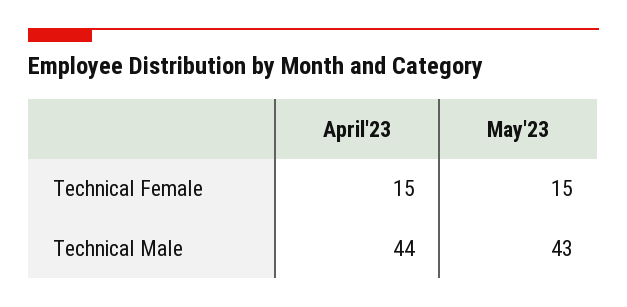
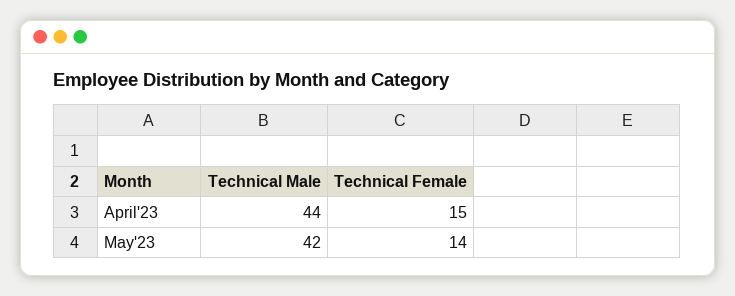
  {
    "April'23": {
      "Technical Female": 15,
      "Technical Male": 44
    },
    "May'23": {
-     "Technical Female": 15,
+     "Technical Female": 14,
-     "Technical Male": 43
+     "Technical Male": 42
    }
  }

